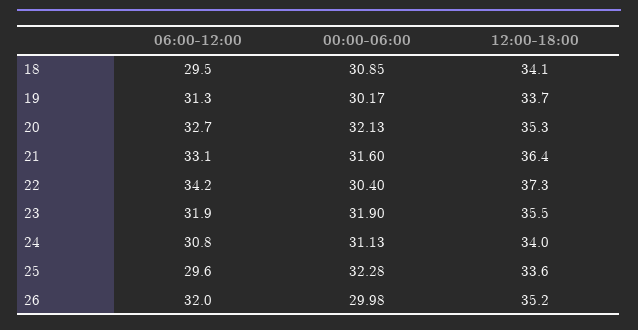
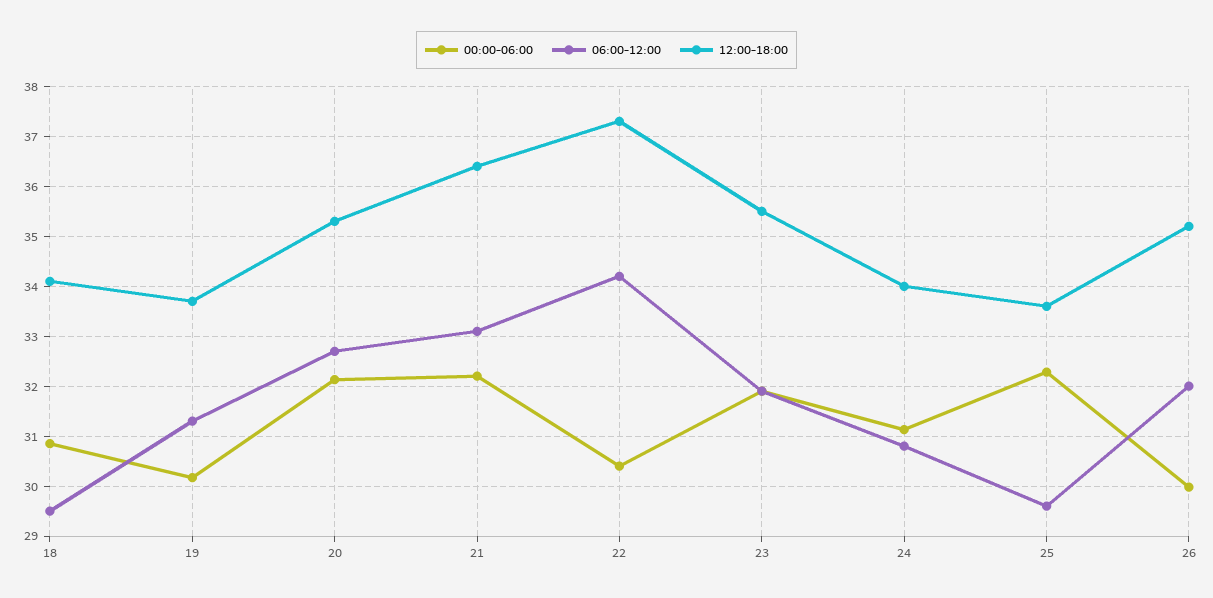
  {
    "06:00-12:00": {
      "18": 29.5,
      "19": 31.3,
      "20": 32.7,
      "21": 33.1,
      "22": 34.2,
      "23": 31.9,
      "24": 30.8,
      "25": 29.6,
      "26": 32
    },
    "00:00-06:00": {
      "18": 30.85,
      "19": 30.17,
      "20": 32.13,
-     "21": 31.6,
+     "21": 32.2,
      "22": 30.4,
      "23": 31.9,
      "24": 31.13,
      "25": 32.28,
      "26": 29.98
    },
    "12:00-18:00": {
      "18": 34.1,
      "19": 33.7,
      "20": 35.3,
      "21": 36.4,
      "22": 37.3,
      "23": 35.5,
      "24": 34,
      "25": 33.6,
      "26": 35.2
    }
  }

